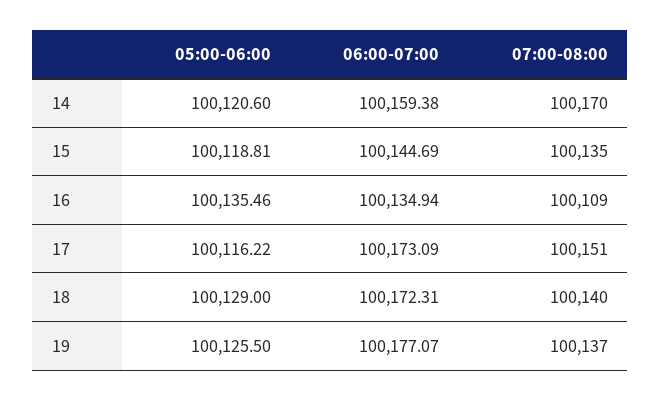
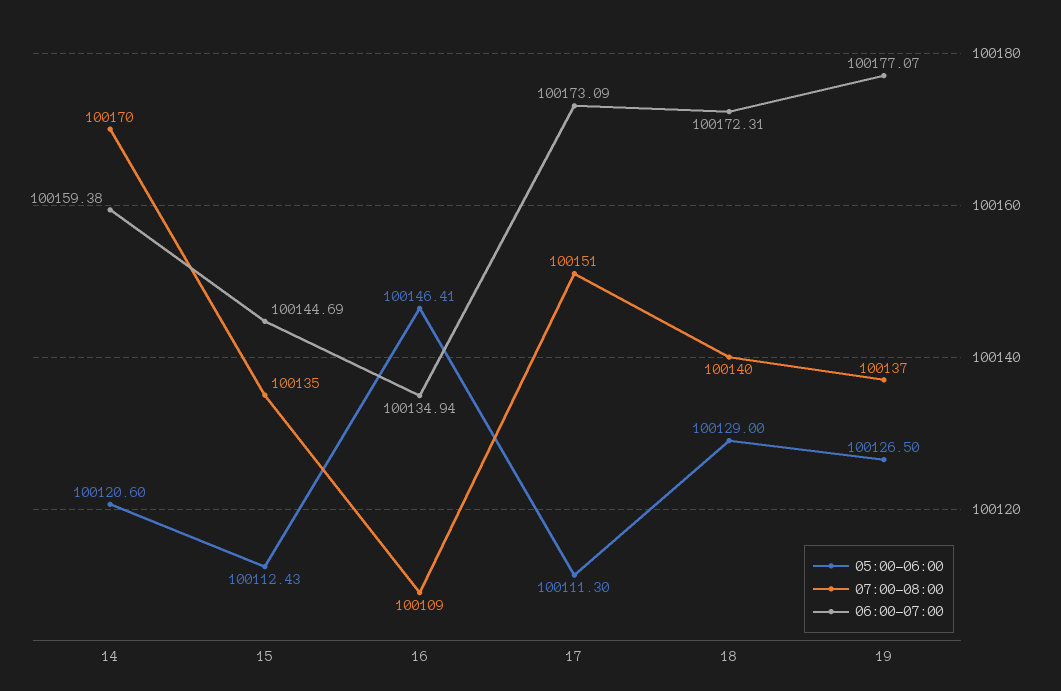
  {
    "05:00-06:00": {
      "14": 100120.6,
-     "15": 100118.81,
+     "15": 100112.43,
-     "16": 100135.46,
+     "16": 100146.41,
-     "17": 100116.22,
+     "17": 100111.3,
      "18": 100129,
-     "19": 100125.5
+     "19": 100126.5
    },
    "06:00-07:00": {
      "14": 100159.38,
      "15": 100144.69,
      "16": 100134.94,
      "17": 100173.09,
      "18": 100172.31,
      "19": 100177.07
    },
    "07:00-08:00": {
      "14": 100170,
      "15": 100135,
      "16": 100109,
      "17": 100151,
      "18": 100140,
      "19": 100137
    }
  }

